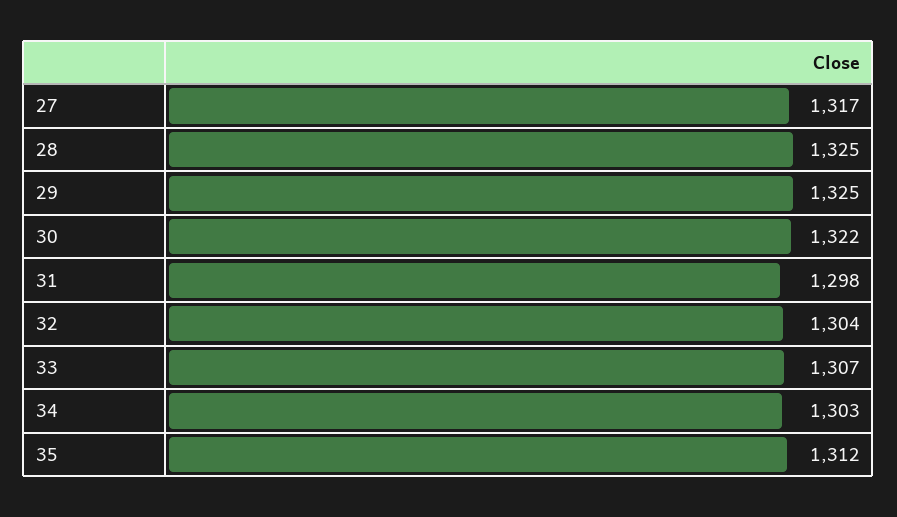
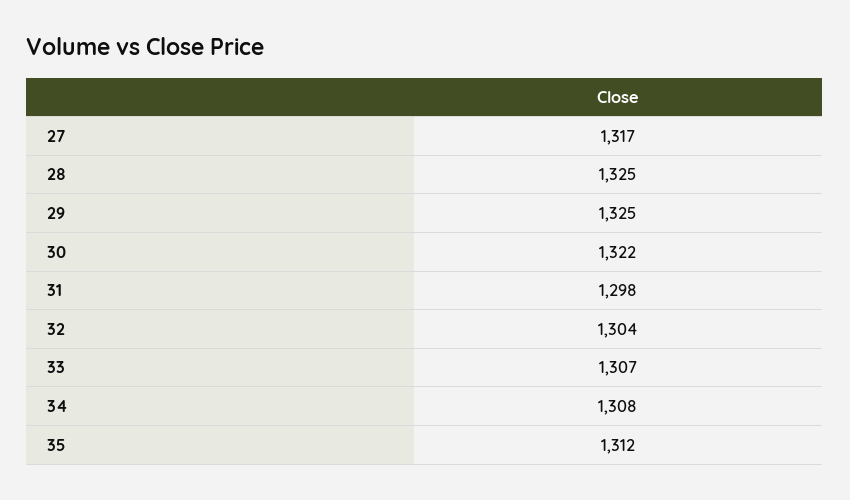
  {
    "27": 1317,
    "28": 1325,
    "29": 1325,
    "30": 1322,
    "31": 1298,
    "32": 1304,
    "33": 1307,
-   "34": 1303,
+   "34": 1308,
    "35": 1312
  }

